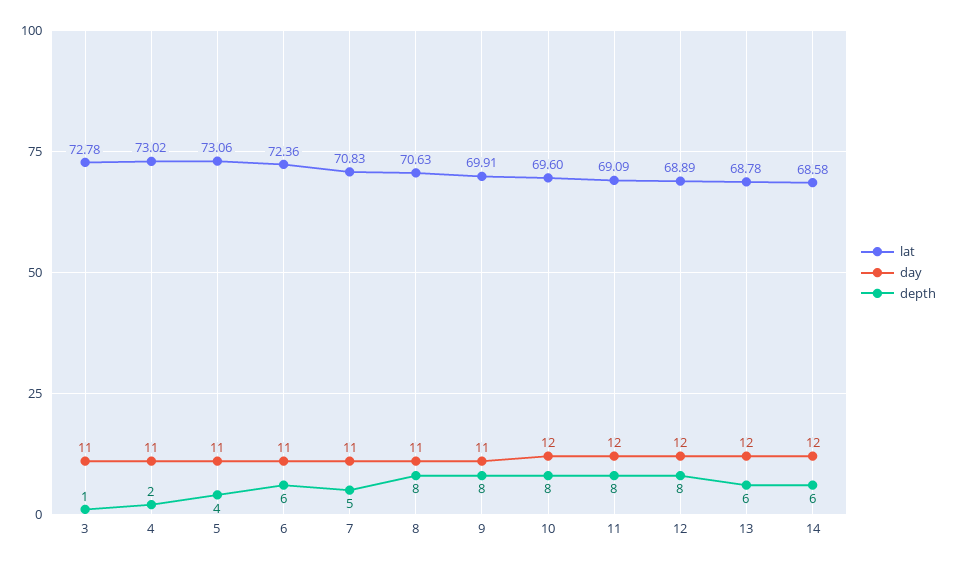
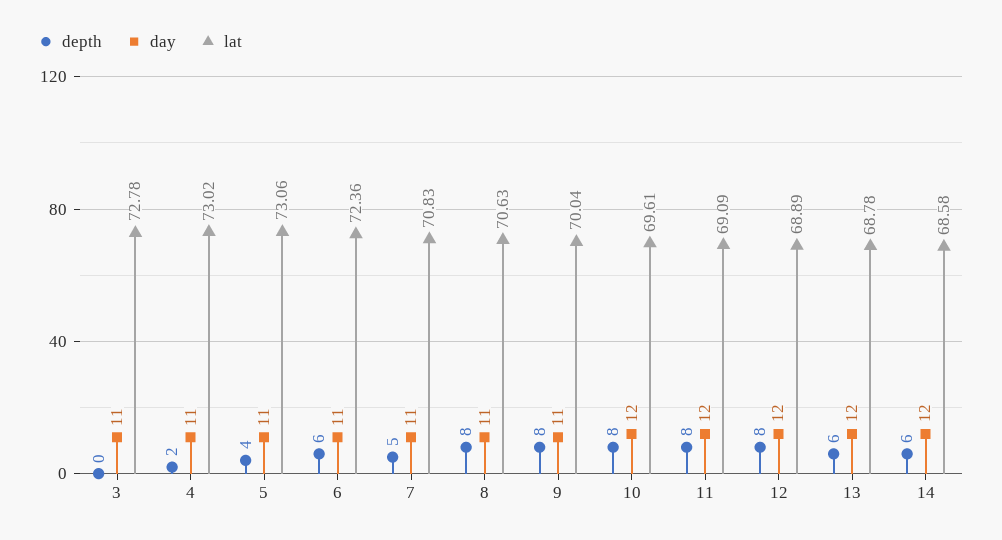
  {
    "lat": {
      "3": 72.78,
      "4": 73.02,
      "5": 73.06,
      "6": 72.36,
      "7": 70.83,
      "8": 70.63,
-     "9": 69.91,
+     "9": 70.04,
-     "10": 69.6,
+     "10": 69.61,
      "11": 69.09,
      "12": 68.89,
      "13": 68.78,
      "14": 68.58
    },
    "day": {
      "3": 11,
      "4": 11,
      "5": 11,
      "6": 11,
      "7": 11,
      "8": 11,
      "9": 11,
      "10": 12,
      "11": 12,
      "12": 12,
      "13": 12,
      "14": 12
    },
    "depth": {
-     "3": 1,
+     "3": 0,
      "4": 2,
      "5": 4,
      "6": 6,
      "7": 5,
      "8": 8,
      "9": 8,
      "10": 8,
      "11": 8,
      "12": 8,
      "13": 6,
      "14": 6
    }
  }

